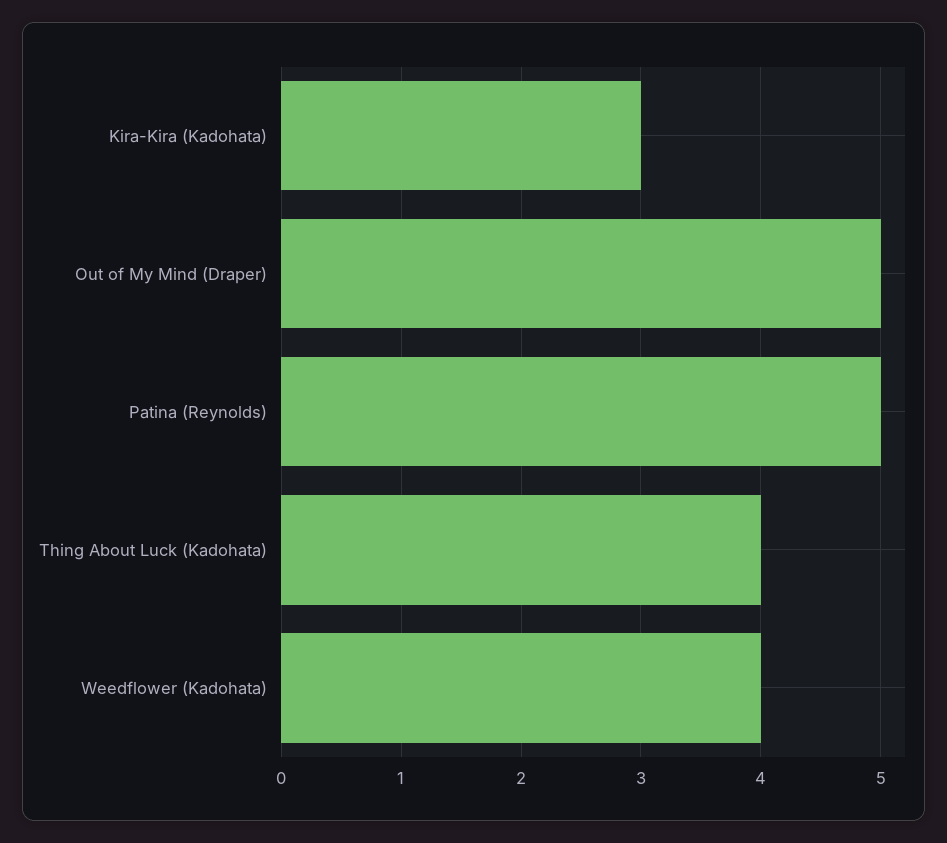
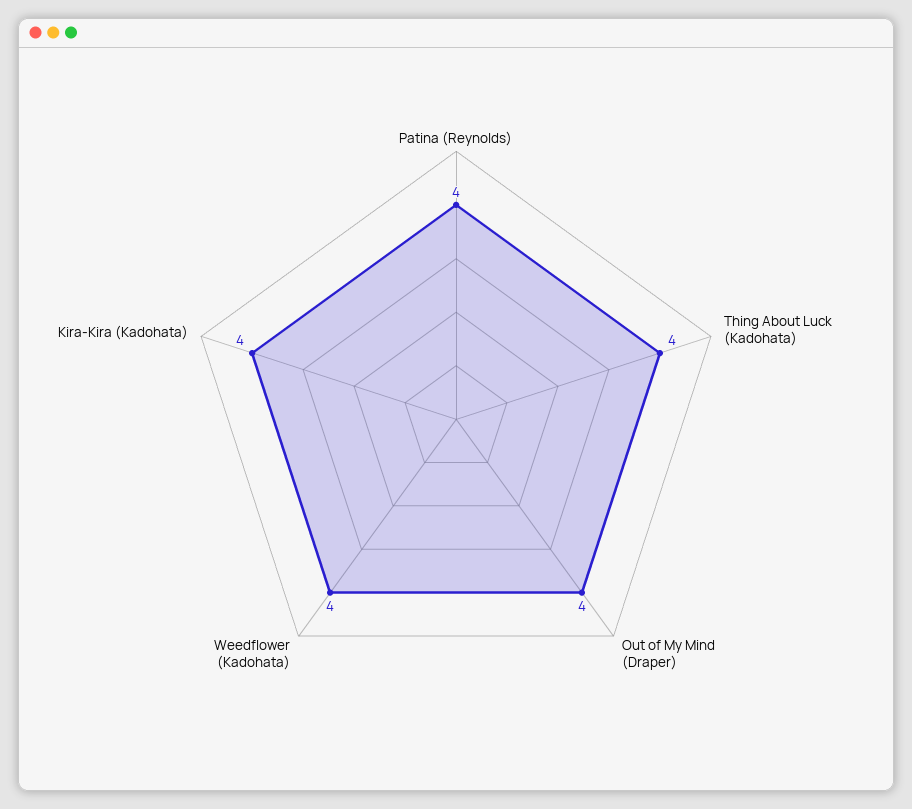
  {
-   "Kira-Kira (Kadohata)": 3,
+   "Kira-Kira (Kadohata)": 4,
-   "Out of My Mind (Draper)": 5,
+   "Out of My Mind (Draper)": 4,
-   "Patina (Reynolds)": 5,
+   "Patina (Reynolds)": 4,
    "Thing About Luck (Kadohata)": 4,
    "Weedflower (Kadohata)": 4
  }

